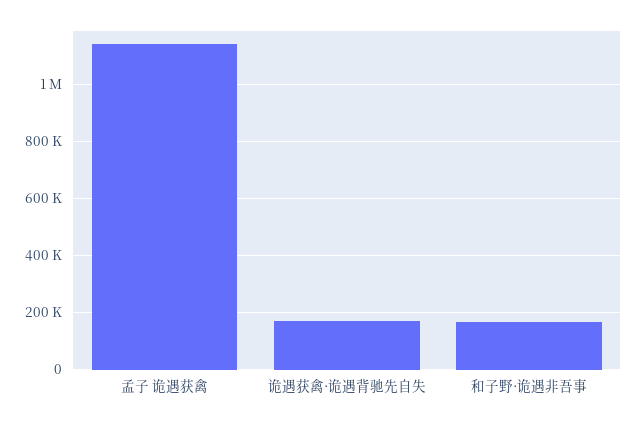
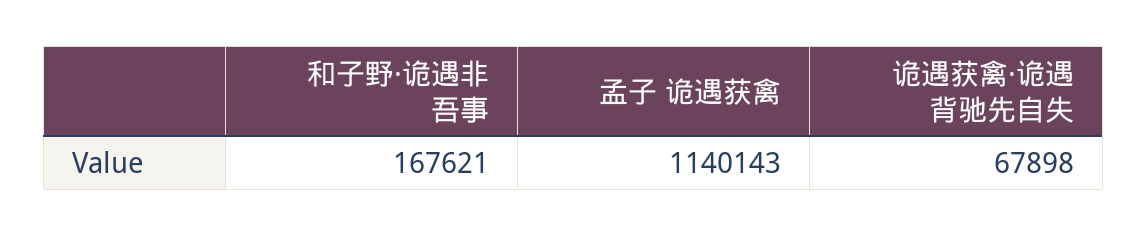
  {
    "孟子 诡遇获禽": 1140143,
-   "诡遇获禽·诡遇背驰先自失": 175000,
+   "诡遇获禽·诡遇背驰先自失": 67898,
    "和子野·诡遇非吾事": 167621
  }

